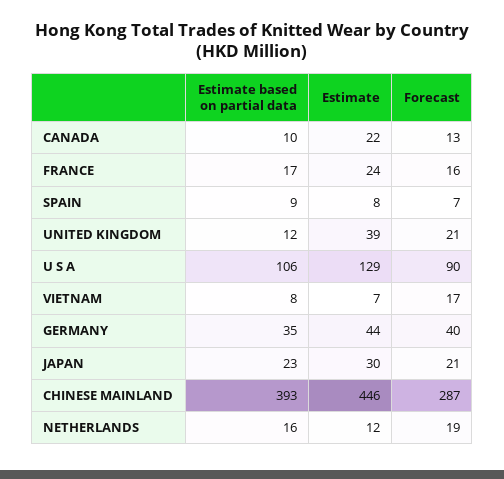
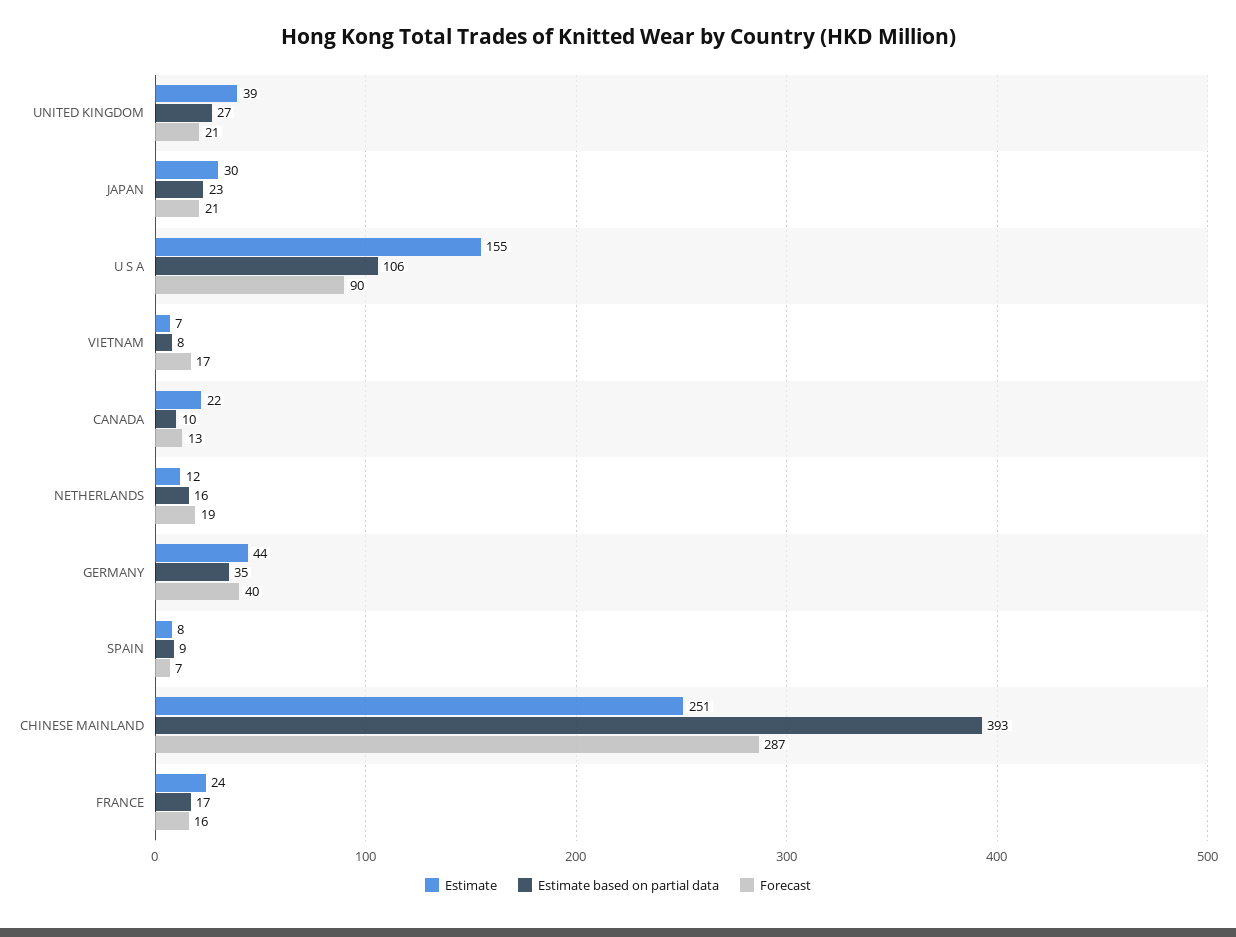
  {
    "Estimate based on partial data": {
      "CANADA": 10,
      "FRANCE": 17,
      "SPAIN": 9,
-     "UNITED KINGDOM": 12,
+     "UNITED KINGDOM": 27,
      "U S A": 106,
      "VIETNAM": 8,
      "GERMANY": 35,
      "JAPAN": 23,
      "CHINESE MAINLAND": 393,
      "NETHERLANDS": 16
    },
    "Estimate": {
      "CANADA": 22,
      "FRANCE": 24,
      "SPAIN": 8,
      "UNITED KINGDOM": 39,
-     "U S A": 129,
+     "U S A": 155,
      "VIETNAM": 7,
      "GERMANY": 44,
      "JAPAN": 30,
-     "CHINESE MAINLAND": 446,
+     "CHINESE MAINLAND": 251,
      "NETHERLANDS": 12
    },
    "Forecast": {
      "CANADA": 13,
      "FRANCE": 16,
      "SPAIN": 7,
      "UNITED KINGDOM": 21,
      "U S A": 90,
      "VIETNAM": 17,
      "GERMANY": 40,
      "JAPAN": 21,
      "CHINESE MAINLAND": 287,
      "NETHERLANDS": 19
    }
  }

